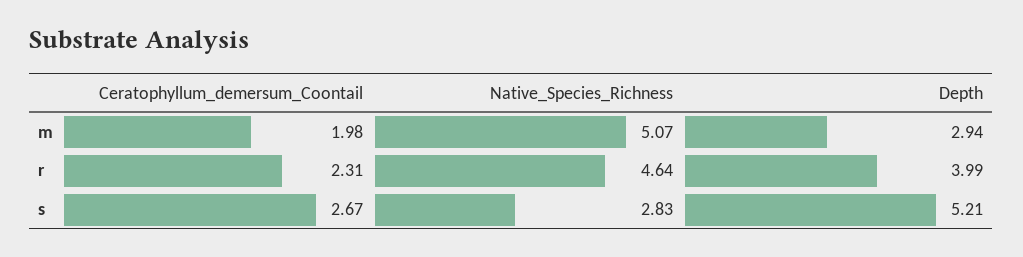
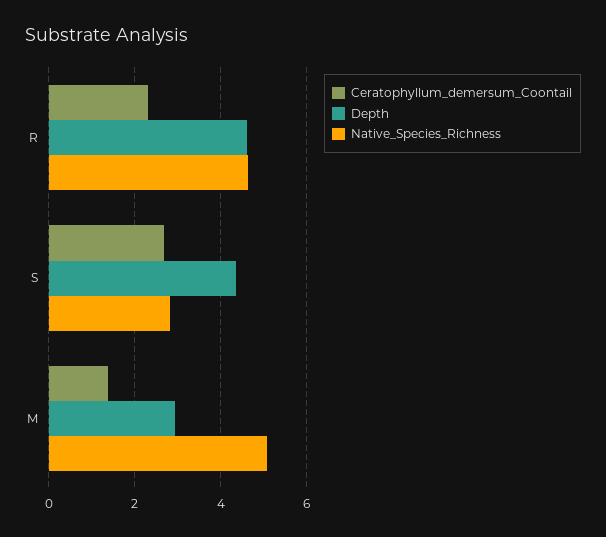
  {
    "Ceratophyllum_demersum_Coontail": {
-     "m": 1.98,
+     "m": 1.4,
      "r": 2.31,
      "s": 2.67
    },
    "Native_Species_Richness": {
      "m": 5.07,
      "r": 4.64,
      "s": 2.83
    },
    "Depth": {
      "m": 2.94,
-     "r": 3.99,
+     "r": 4.6,
-     "s": 5.21
+     "s": 4.4
    }
  }

